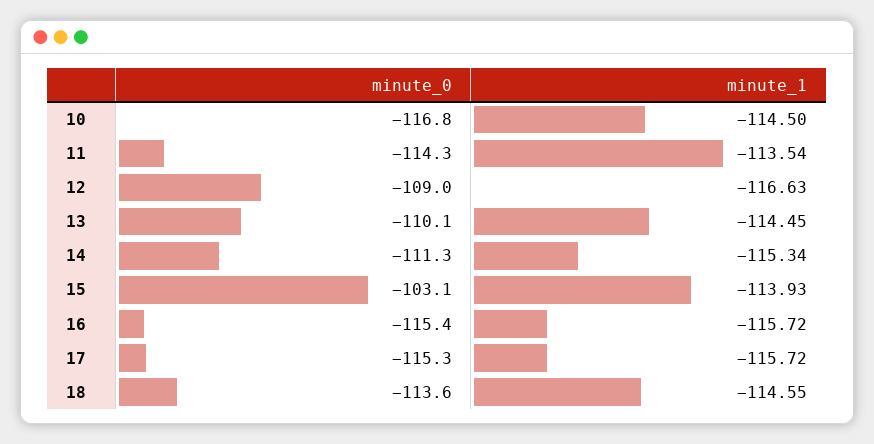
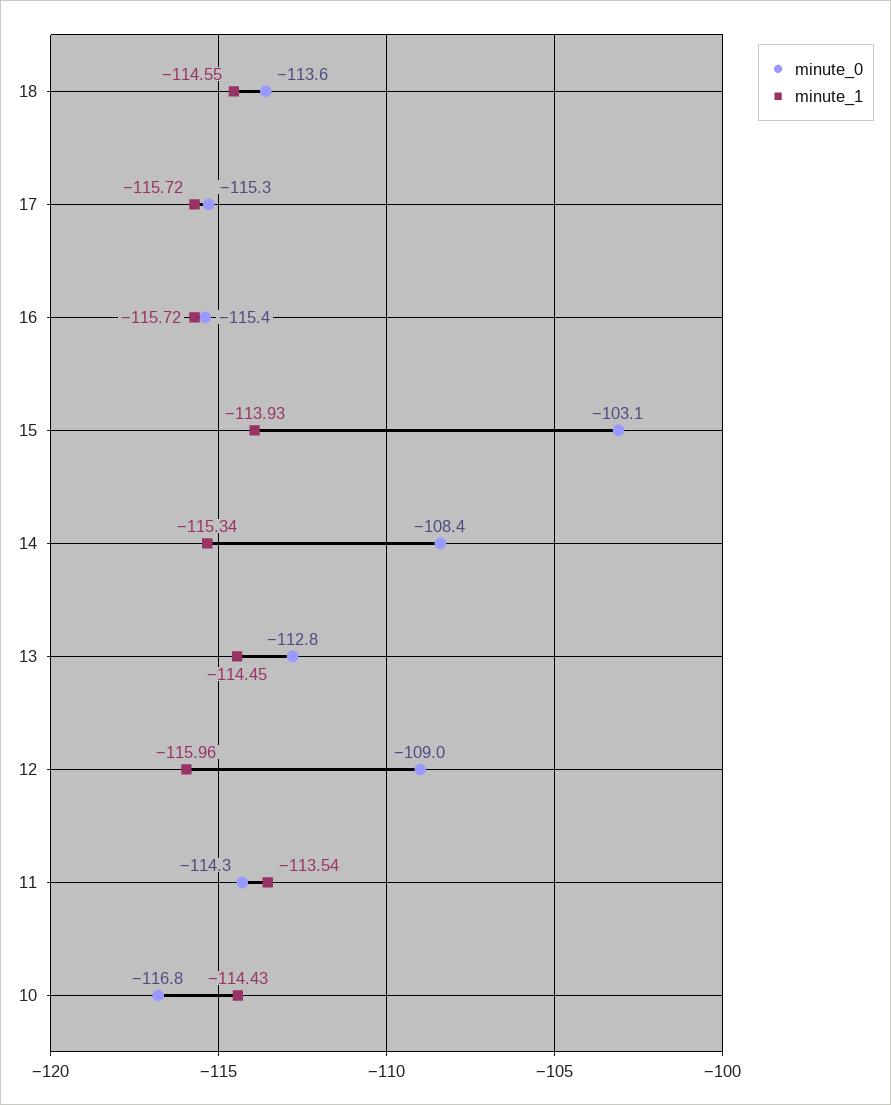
  {
    "minute_0": {
      "10": -116.8,
      "11": -114.3,
      "12": -109,
-     "13": -110.1,
+     "13": -112.8,
-     "14": -111.3,
+     "14": -108.4,
      "15": -103.1,
      "16": -115.4,
      "17": -115.3,
      "18": -113.6
    },
    "minute_1": {
-     "10": -114.5,
+     "10": -114.43,
      "11": -113.54,
-     "12": -116.63,
+     "12": -115.96,
      "13": -114.45,
      "14": -115.34,
      "15": -113.93,
      "16": -115.72,
      "17": -115.72,
      "18": -114.55
    }
  }

